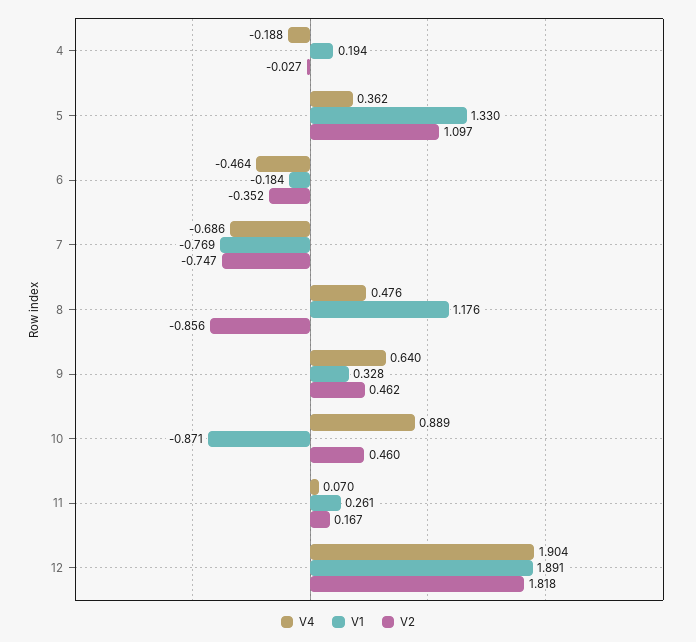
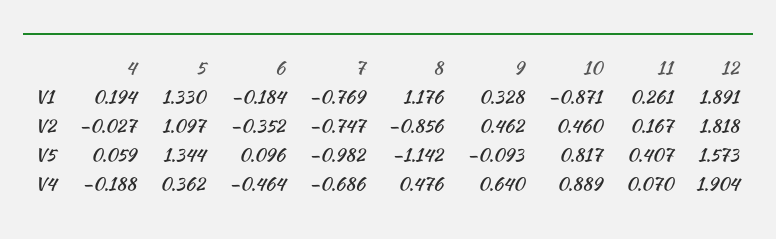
  {
    "V4": {
      "4": -0.188,
      "5": 0.362,
      "6": -0.464,
      "7": -0.686,
      "8": 0.476,
      "9": 0.64,
      "10": 0.889,
      "11": 0.07,
      "12": 1.904
    },
    "V1": {
      "4": 0.194,
      "5": 1.33,
      "6": -0.184,
      "7": -0.769,
      "8": 1.176,
      "9": 0.328,
      "10": -0.871,
      "11": 0.261,
      "12": 1.891
    },
    "V2": {
      "4": -0.027,
      "5": 1.097,
      "6": -0.352,
      "7": -0.747,
      "8": -0.856,
      "9": 0.462,
      "10": 0.46,
      "11": 0.167,
      "12": 1.818
-   }
+   },
+   "V5": {
+     "4": 0.059,
+     "5": 1.344,
+     "6": 0.096,
+     "7": -0.982,
+     "8": -1.142,
+     "9": -0.093,
+     "10": 0.817,
+     "11": 0.407,
+     "12": 1.573
+   }
  }

